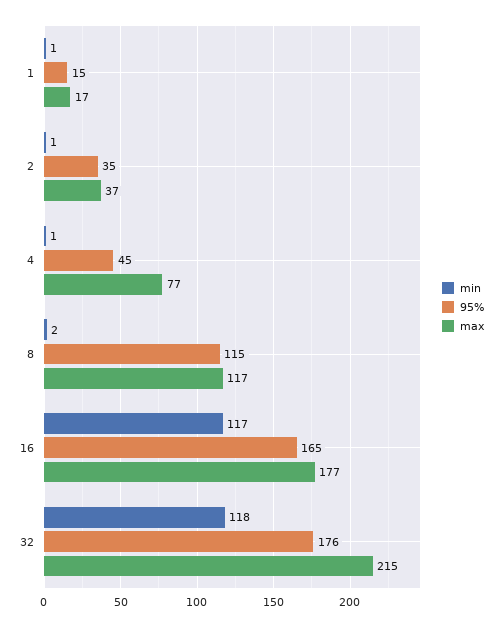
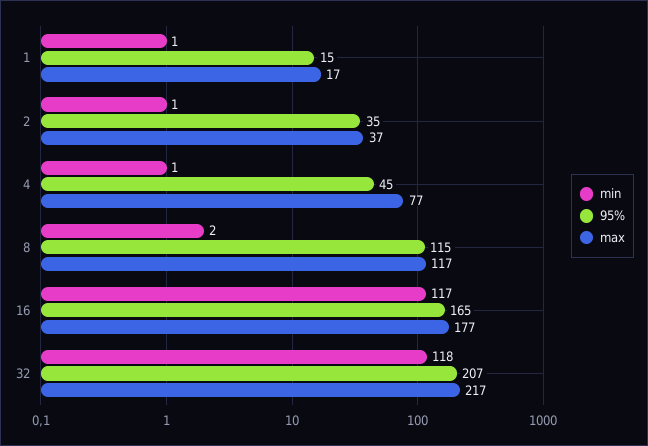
  {
    "min": {
      "1": 1,
      "2": 1,
      "4": 1,
      "8": 2,
      "16": 117,
      "32": 118
    },
    "95%": {
      "1": 15,
      "2": 35,
      "4": 45,
      "8": 115,
      "16": 165,
-     "32": 176
+     "32": 207
    },
    "max": {
      "1": 17,
      "2": 37,
      "4": 77,
      "8": 117,
      "16": 177,
-     "32": 215
+     "32": 217
    }
  }

